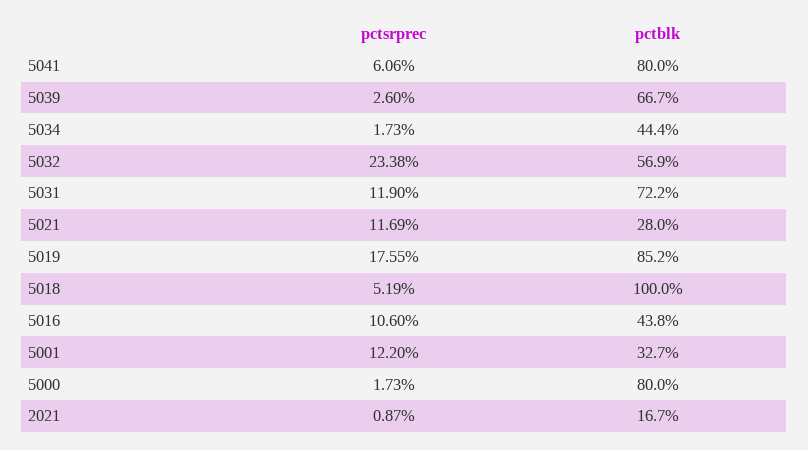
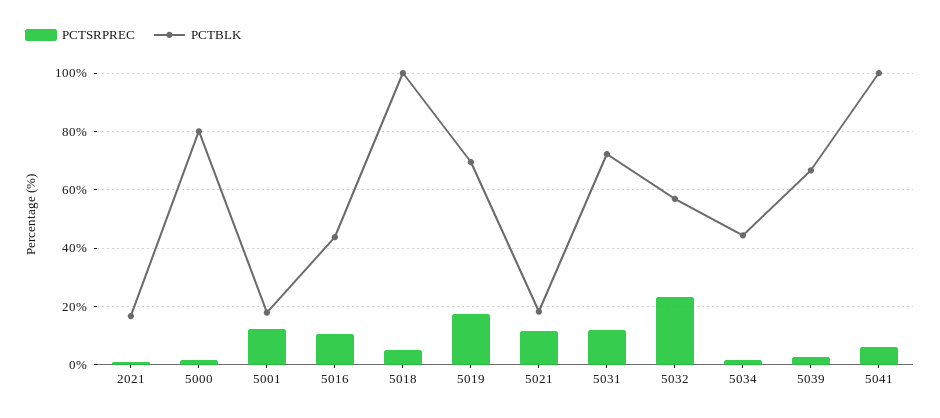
  {
    "pctsrprec": {
      "5041": 6.06,
      "5039": 2.6,
      "5034": 1.73,
      "5032": 23.38,
      "5031": 11.9,
      "5021": 11.69,
      "5019": 17.55,
      "5018": 5.19,
      "5016": 10.6,
      "5001": 12.2,
      "5000": 1.73,
      "2021": 0.87
    },
    "pctblk": {
-     "5041": 80,
+     "5041": 100,
      "5039": 66.7,
      "5034": 44.4,
      "5032": 56.9,
      "5031": 72.2,
-     "5021": 28,
+     "5021": 17.5,
-     "5019": 85.2,
+     "5019": 70,
      "5018": 100,
      "5016": 43.8,
-     "5001": 32.7,
+     "5001": 17.5,
      "5000": 80,
      "2021": 16.7
    }
  }

